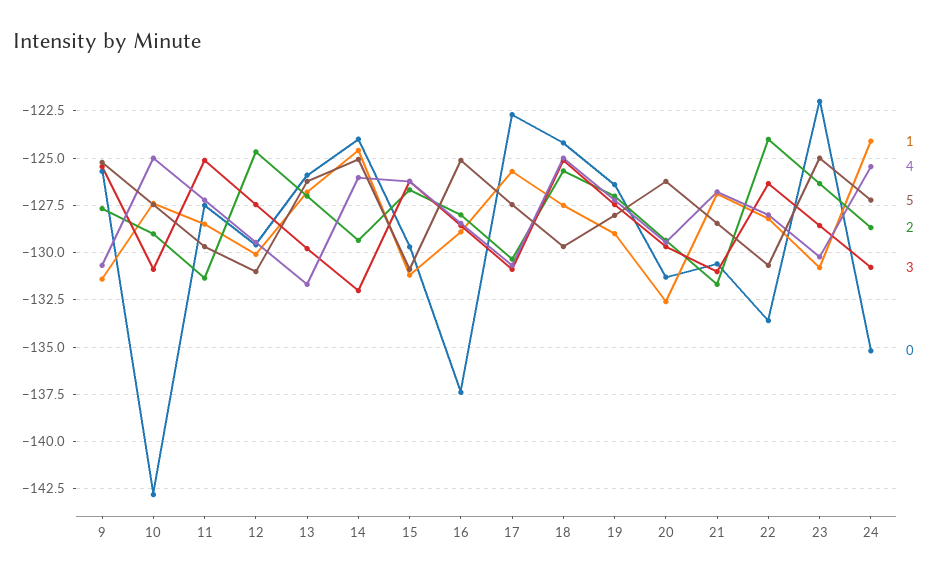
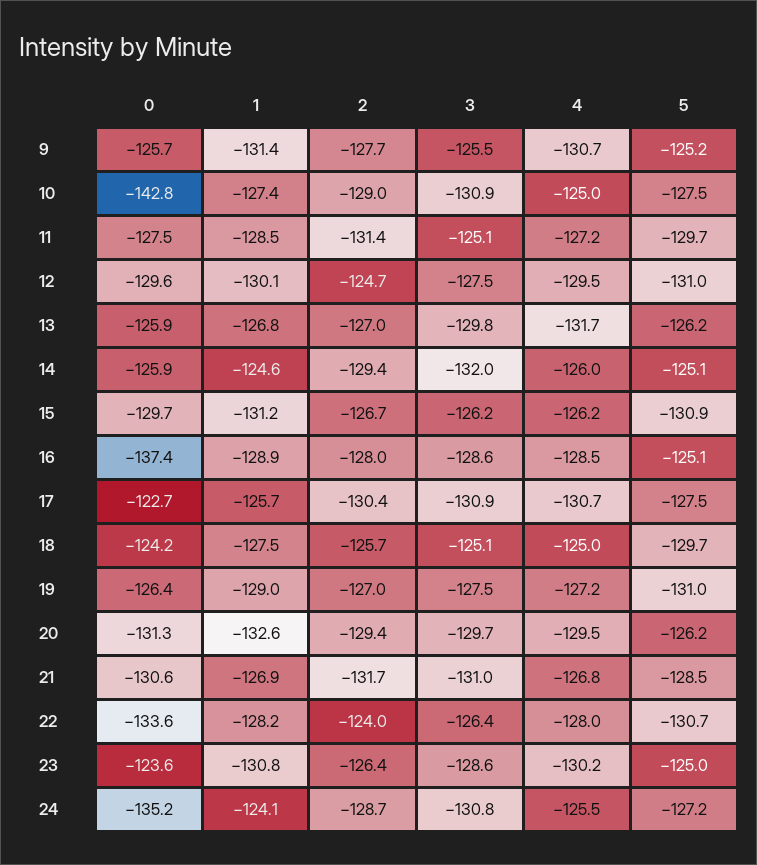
  {
    "1": {
      "9": -131.4,
      "10": -127.4,
      "11": -128.5,
      "12": -130.1,
      "13": -126.8,
      "14": -124.6,
      "15": -131.2,
      "16": -128.9,
      "17": -125.7,
      "18": -127.5,
      "19": -129,
      "20": -132.6,
      "21": -126.9,
      "22": -128.2,
      "23": -130.8,
      "24": -124.1
    },
    "4": {
      "9": -130.7,
      "10": -125,
      "11": -127.2,
      "12": -129.5,
      "13": -131.7,
      "14": -126,
      "15": -126.2,
      "16": -128.5,
      "17": -130.7,
      "18": -125,
      "19": -127.2,
      "20": -129.5,
      "21": -126.8,
      "22": -128,
      "23": -130.2,
      "24": -125.5
    },
    "5": {
      "9": -125.2,
      "10": -127.5,
      "11": -129.7,
      "12": -131,
      "13": -126.2,
      "14": -125.1,
      "15": -130.9,
      "16": -125.1,
      "17": -127.5,
      "18": -129.7,
-     "19": -128,
+     "19": -131,
      "20": -126.2,
      "21": -128.5,
      "22": -130.7,
      "23": -125,
      "24": -127.2
    },
    "2": {
      "9": -127.7,
      "10": -129,
      "11": -131.4,
      "12": -124.7,
      "13": -127,
      "14": -129.4,
      "15": -126.7,
      "16": -128,
      "17": -130.4,
      "18": -125.7,
      "19": -127,
      "20": -129.4,
      "21": -131.7,
      "22": -124,
      "23": -126.4,
      "24": -128.7
    },
    "3": {
      "9": -125.5,
      "10": -130.9,
      "11": -125.1,
      "12": -127.5,
      "13": -129.8,
      "14": -132,
      "15": -126.2,
      "16": -128.6,
      "17": -130.9,
      "18": -125.1,
      "19": -127.5,
      "20": -129.7,
      "21": -131,
      "22": -126.4,
      "23": -128.6,
      "24": -130.8
    },
    "0": {
      "9": -125.7,
      "10": -142.8,
      "11": -127.5,
      "12": -129.6,
      "13": -125.9,
-     "14": -124,
+     "14": -125.9,
      "15": -129.7,
      "16": -137.4,
      "17": -122.7,
      "18": -124.2,
      "19": -126.4,
      "20": -131.3,
      "21": -130.6,
      "22": -133.6,
-     "23": -122,
+     "23": -123.6,
      "24": -135.2
    }
  }

